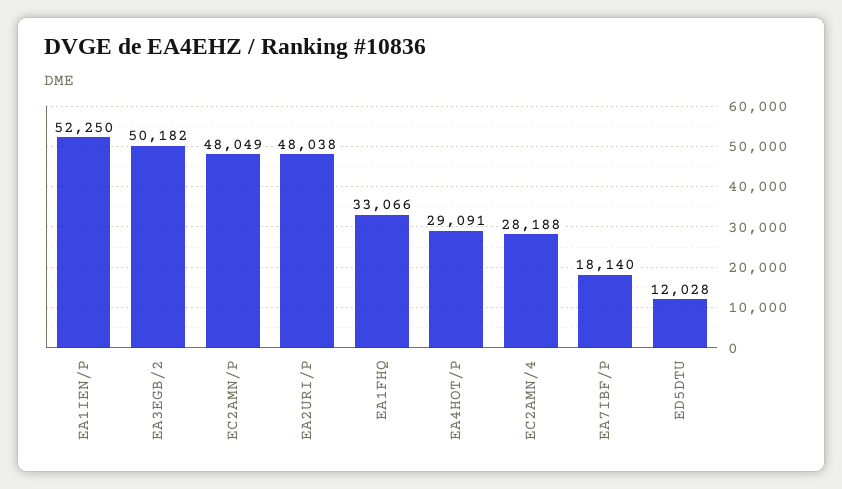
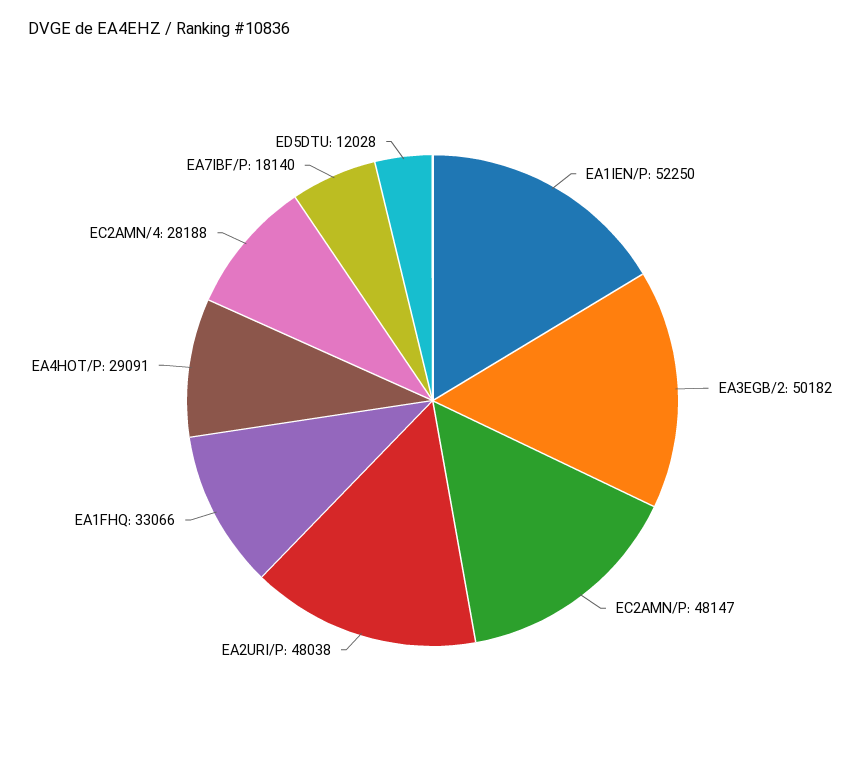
  {
    "EA1IEN/P": 52250,
    "EA3EGB/2": 50182,
-   "EC2AMN/P": 48049,
+   "EC2AMN/P": 48147,
    "EA2URI/P": 48038,
    "EA1FHQ": 33066,
    "EA4HOT/P": 29091,
    "EC2AMN/4": 28188,
    "EA7IBF/P": 18140,
    "ED5DTU": 12028
  }

